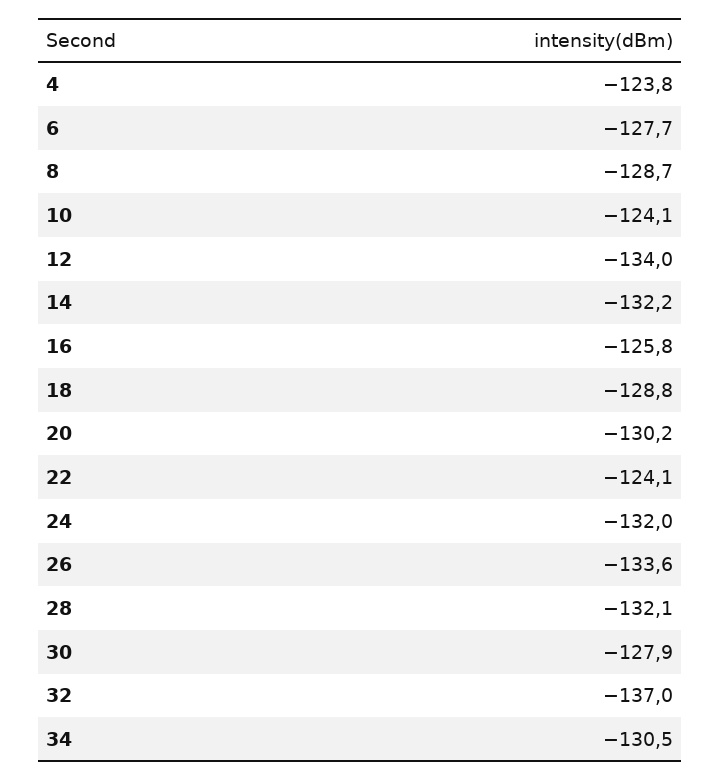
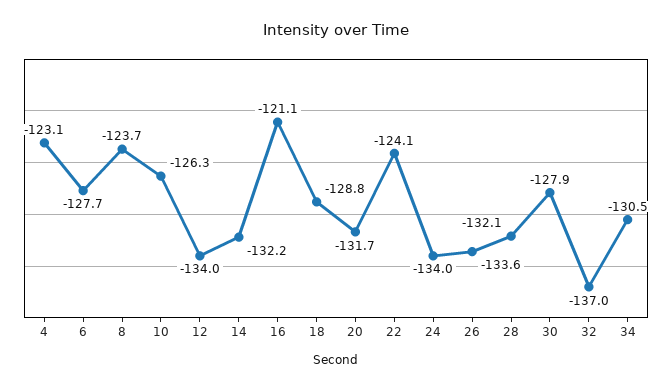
  {
-   "4": -123.8,
+   "4": -123.1,
    "6": -127.7,
-   "8": -128.7,
+   "8": -123.7,
-   "10": -124.1,
+   "10": -126.3,
    "12": -134,
    "14": -132.2,
-   "16": -125.8,
+   "16": -121.1,
    "18": -128.8,
-   "20": -130.2,
+   "20": -131.7,
    "22": -124.1,
-   "24": -132,
+   "24": -134,
    "26": -133.6,
    "28": -132.1,
    "30": -127.9,
    "32": -137,
    "34": -130.5
  }

